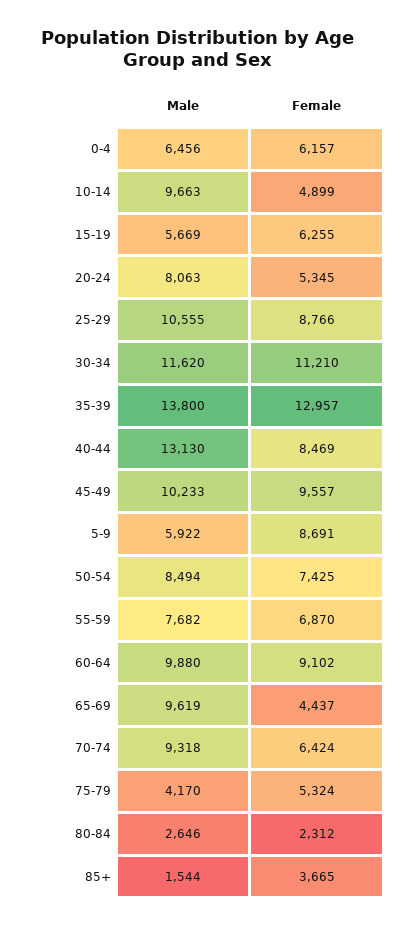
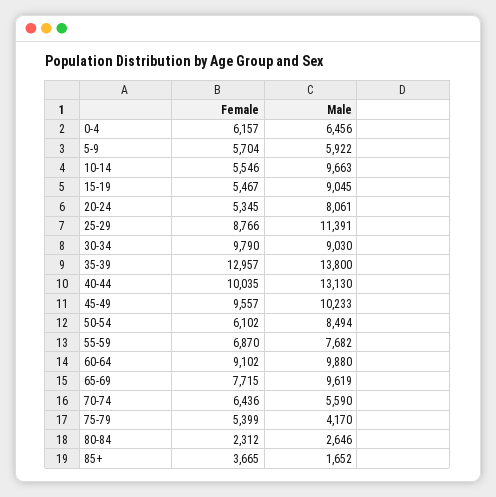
  {
    "Male": {
      "0-4": 6456,
      "10-14": 9663,
-     "15-19": 5669,
+     "15-19": 9045,
-     "20-24": 8063,
+     "20-24": 8061,
-     "25-29": 10555,
+     "25-29": 11391,
-     "30-34": 11620,
+     "30-34": 9030,
      "35-39": 13800,
      "40-44": 13130,
      "45-49": 10233,
      "5-9": 5922,
      "50-54": 8494,
      "55-59": 7682,
      "60-64": 9880,
      "65-69": 9619,
-     "70-74": 9318,
+     "70-74": 5590,
      "75-79": 4170,
      "80-84": 2646,
-     "85+": 1544
+     "85+": 1652
    },
    "Female": {
      "0-4": 6157,
-     "10-14": 4899,
+     "10-14": 5546,
-     "15-19": 6255,
+     "15-19": 5467,
      "20-24": 5345,
      "25-29": 8766,
-     "30-34": 11210,
+     "30-34": 9790,
      "35-39": 12957,
-     "40-44": 8469,
+     "40-44": 10035,
      "45-49": 9557,
-     "5-9": 8691,
+     "5-9": 5704,
-     "50-54": 7425,
+     "50-54": 6102,
      "55-59": 6870,
      "60-64": 9102,
-     "65-69": 4437,
+     "65-69": 7715,
-     "70-74": 6424,
+     "70-74": 6436,
-     "75-79": 5324,
+     "75-79": 5399,
      "80-84": 2312,
      "85+": 3665
    }
  }

